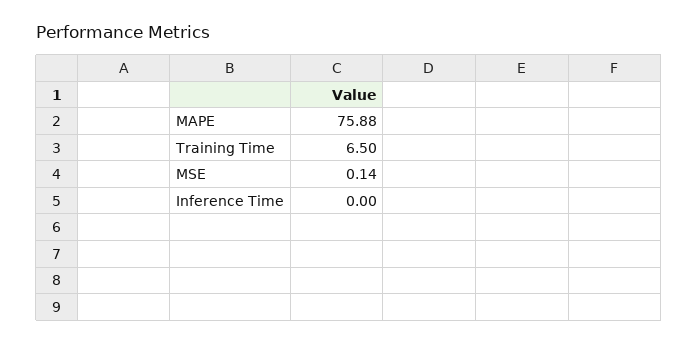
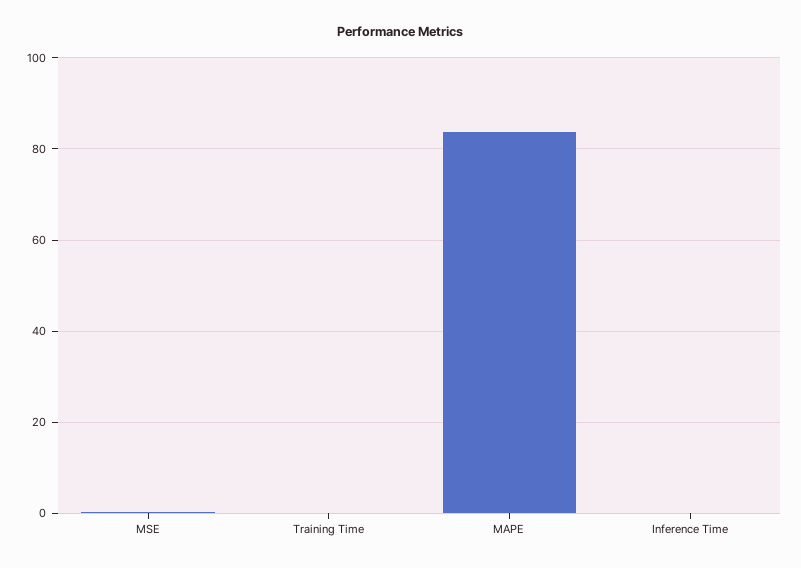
  {
-   "MAPE": 75.88,
+   "MAPE": 84,
-   "Training Time": 6.5,
+   "Training Time": 0,
    "MSE": 0.14,
    "Inference Time": 0
  }

